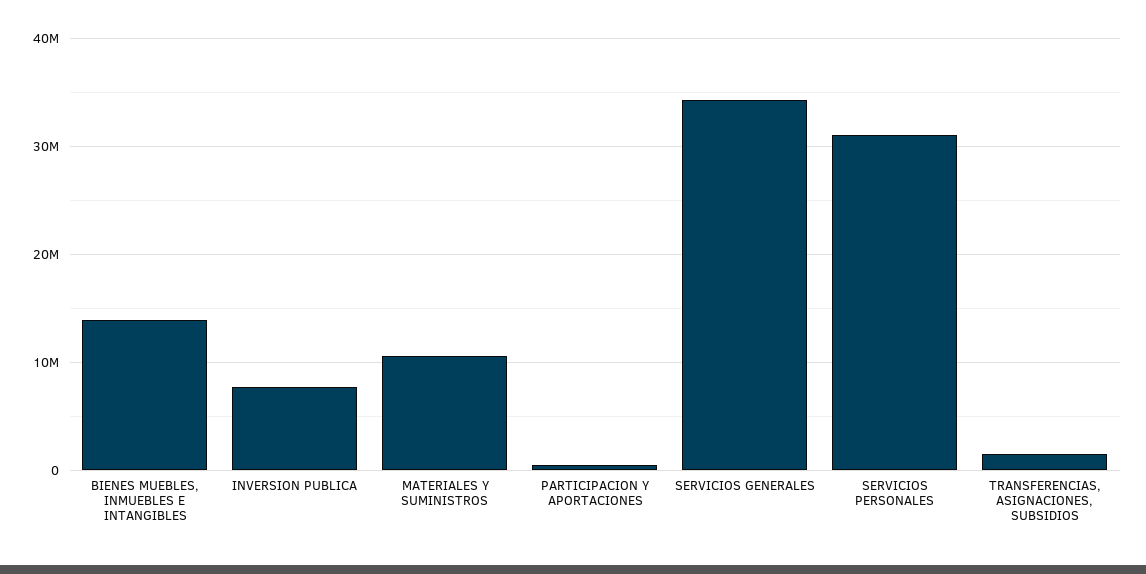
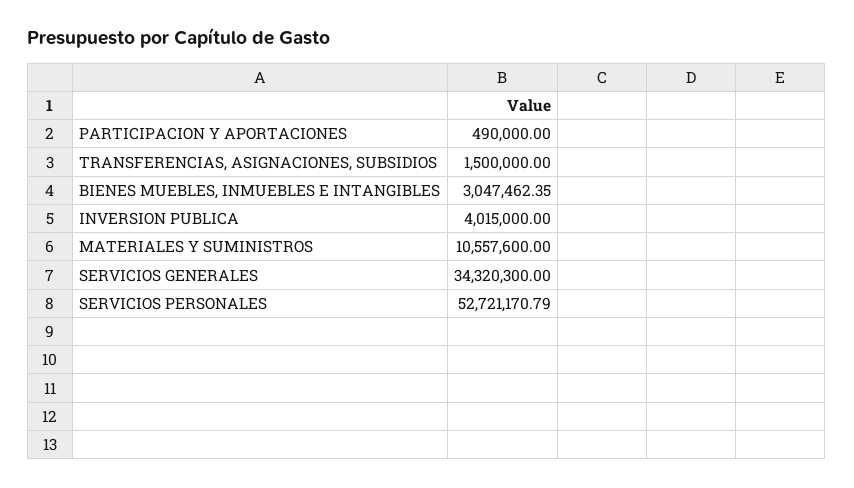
  {
-   "BIENES MUEBLES, INMUEBLES E INTANGIBLES": 14000000,
+   "BIENES MUEBLES, INMUEBLES E INTANGIBLES": 3047462.35,
-   "INVERSION PUBLICA": 8000000,
+   "INVERSION PUBLICA": 4015000,
    "MATERIALES Y SUMINISTROS": 10557600,
    "PARTICIPACION Y APORTACIONES": 490000,
    "SERVICIOS GENERALES": 34320300,
-   "SERVICIOS PERSONALES": 31000000,
+   "SERVICIOS PERSONALES": 52721170.79,
    "TRANSFERENCIAS, ASIGNACIONES, SUBSIDIOS": 1500000
  }

